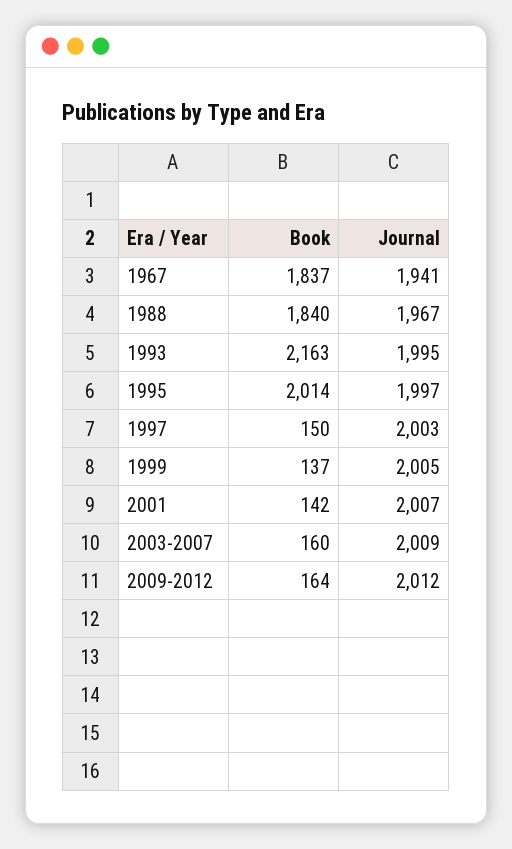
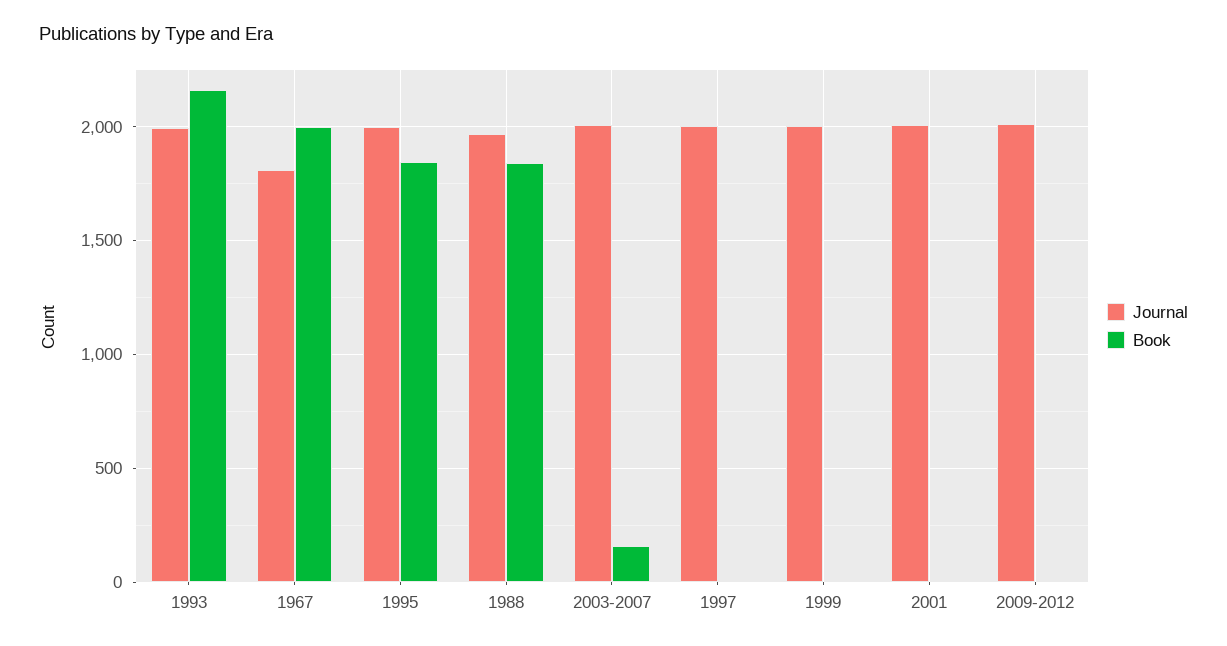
  {
    "Book": {
-     "1967": 1837,
+     "1967": 2000,
      "1988": 1840,
      "1993": 2163,
-     "1995": 2014,
+     "1995": 1850,
-     "1997": 150,
+     "1997": 0,
-     "1999": 137,
+     "1999": 0,
-     "2001": 142,
+     "2001": 0,
      "2003-2007": 160,
-     "2009-2012": 164
+     "2009-2012": 0
    },
    "Journal": {
-     "1967": 1941,
+     "1967": 1800,
      "1988": 1967,
      "1993": 1995,
      "1995": 1997,
      "1997": 2003,
      "1999": 2005,
      "2001": 2007,
      "2003-2007": 2009,
      "2009-2012": 2012
    }
  }

